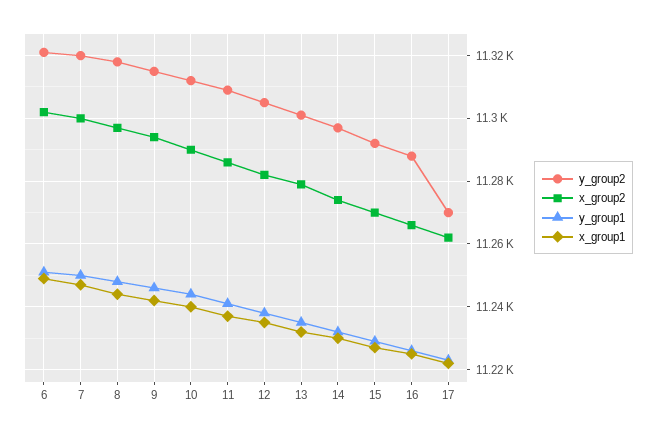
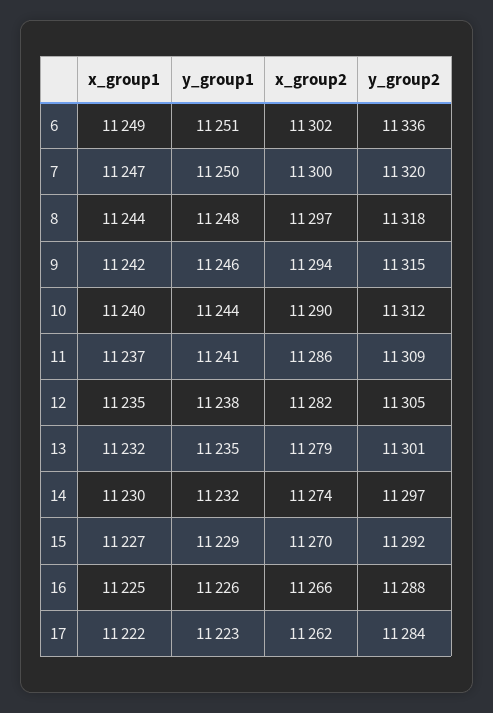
  {
    "y_group2": {
-     "6": 11320,
+     "6": 11336,
      "7": 11320,
      "8": 11318,
      "9": 11315,
      "10": 11312,
      "11": 11309,
      "12": 11305,
      "13": 11301,
      "14": 11297,
      "15": 11292,
      "16": 11288,
-     "17": 11270
+     "17": 11284
    },
    "x_group2": {
      "6": 11302,
      "7": 11300,
      "8": 11297,
      "9": 11294,
      "10": 11290,
      "11": 11286,
      "12": 11282,
      "13": 11279,
      "14": 11274,
      "15": 11270,
      "16": 11266,
      "17": 11262
    },
    "y_group1": {
      "6": 11251,
      "7": 11250,
      "8": 11248,
      "9": 11246,
      "10": 11244,
      "11": 11241,
      "12": 11238,
      "13": 11235,
      "14": 11232,
      "15": 11229,
      "16": 11226,
      "17": 11223
    },
    "x_group1": {
      "6": 11249,
      "7": 11247,
      "8": 11244,
      "9": 11242,
      "10": 11240,
      "11": 11237,
      "12": 11235,
      "13": 11232,
      "14": 11230,
      "15": 11227,
      "16": 11225,
      "17": 11222
    }
  }

